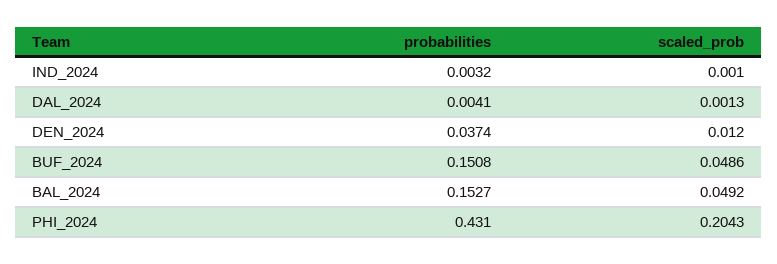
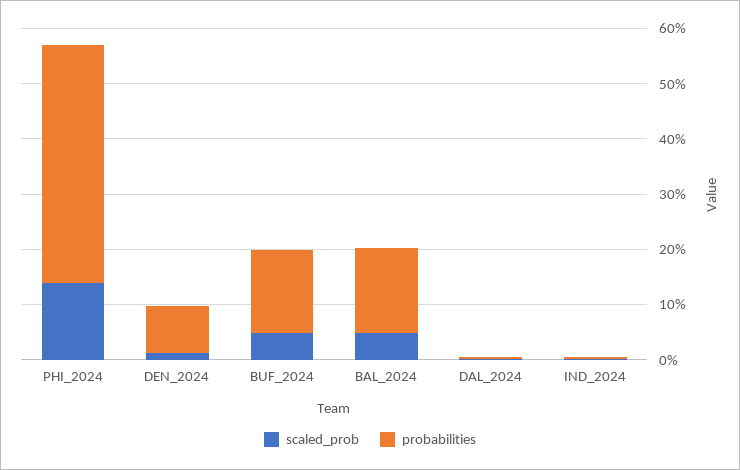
  {
    "probabilities": {
      "IND_2024": 0.0032,
      "DAL_2024": 0.0041,
-     "DEN_2024": 0.0374,
+     "DEN_2024": 0.08,
      "BUF_2024": 0.1508,
      "BAL_2024": 0.1527,
      "PHI_2024": 0.431
    },
    "scaled_prob": {
      "IND_2024": 0.001,
      "DAL_2024": 0.0013,
      "DEN_2024": 0.012,
      "BUF_2024": 0.0486,
      "BAL_2024": 0.0492,
-     "PHI_2024": 0.2043
+     "PHI_2024": 0.14
    }
  }

